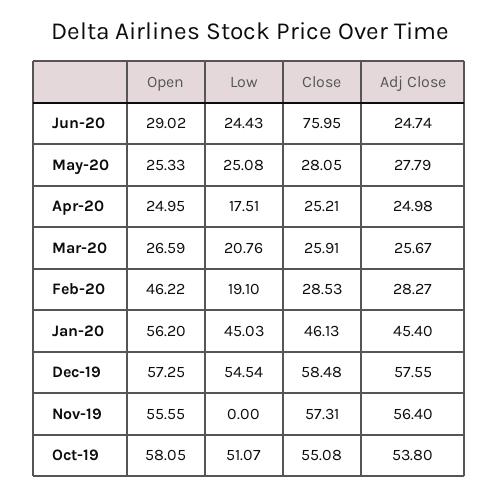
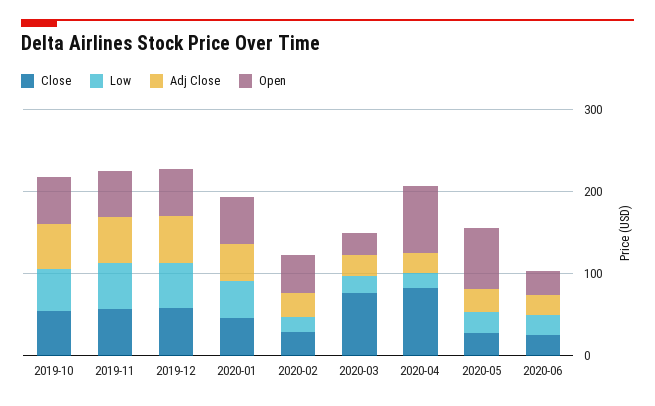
  {
    "Open": {
      "Jun-20": 29.02,
-     "May-20": 25.33,
+     "May-20": 80,
-     "Apr-20": 24.95,
+     "Apr-20": 80,
      "Mar-20": 26.59,
      "Feb-20": 46.22,
      "Jan-20": 56.2,
      "Dec-19": 57.25,
      "Nov-19": 55.55,
      "Oct-19": 58.05
    },
    "Low": {
      "Jun-20": 24.43,
      "May-20": 25.08,
      "Apr-20": 17.51,
      "Mar-20": 20.76,
      "Feb-20": 19.1,
      "Jan-20": 45.03,
      "Dec-19": 54.54,
-     "Nov-19": 0,
+     "Nov-19": 60,
      "Oct-19": 51.07
    },
    "Close": {
-     "Jun-20": 75.95,
+     "Jun-20": 20,
      "May-20": 28.05,
-     "Apr-20": 25.21,
+     "Apr-20": 80,
-     "Mar-20": 25.91,
+     "Mar-20": 80,
      "Feb-20": 28.53,
      "Jan-20": 46.13,
      "Dec-19": 58.48,
      "Nov-19": 57.31,
      "Oct-19": 55.08
    },
    "Adj Close": {
      "Jun-20": 24.74,
      "May-20": 27.79,
      "Apr-20": 24.98,
      "Mar-20": 25.67,
      "Feb-20": 28.27,
      "Jan-20": 45.4,
      "Dec-19": 57.55,
      "Nov-19": 56.4,
      "Oct-19": 53.8
    }
  }

